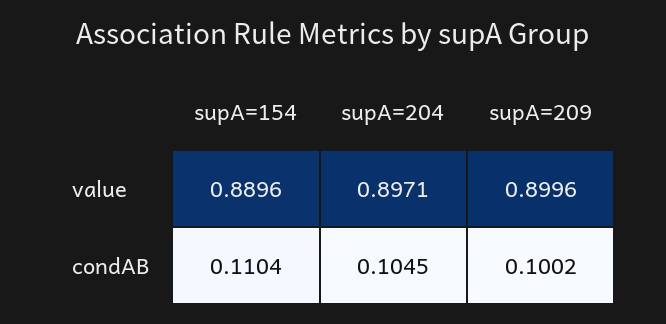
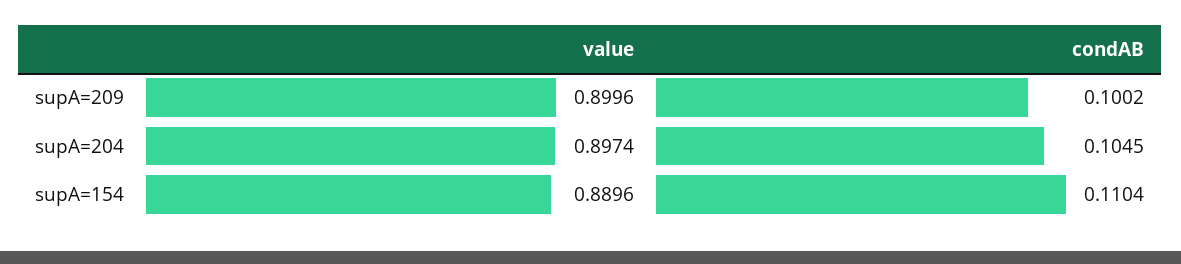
  {
    "supA=154": {
      "value": 0.8896,
      "condAB": 0.1104
    },
    "supA=204": {
-     "value": 0.8971,
+     "value": 0.8974,
      "condAB": 0.1045
    },
    "supA=209": {
      "value": 0.8996,
      "condAB": 0.1002
    }
  }

